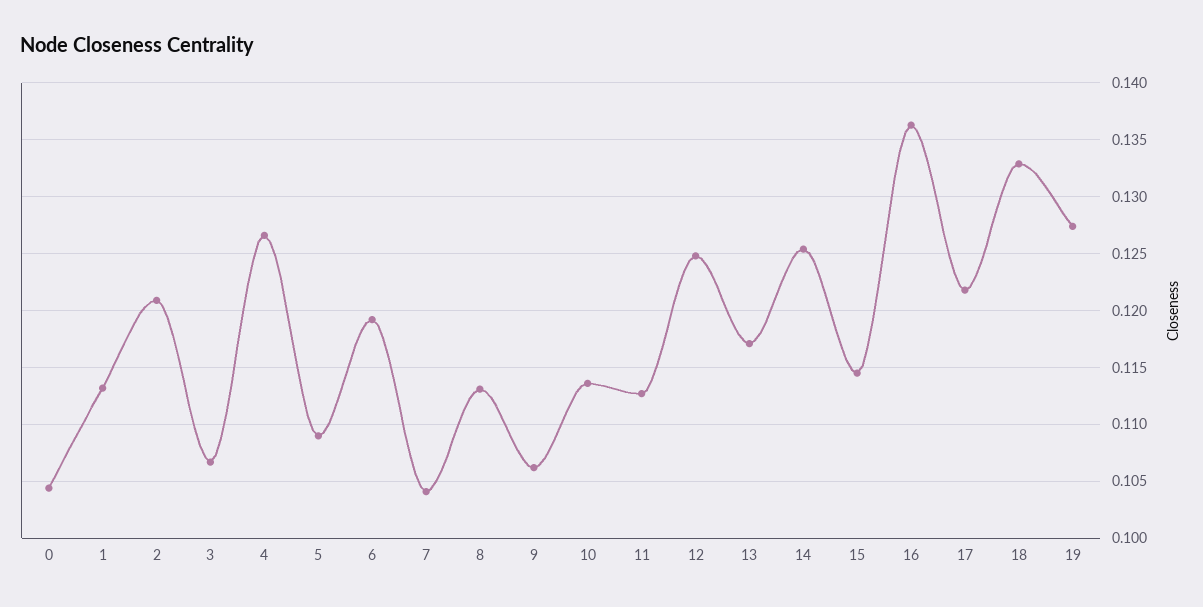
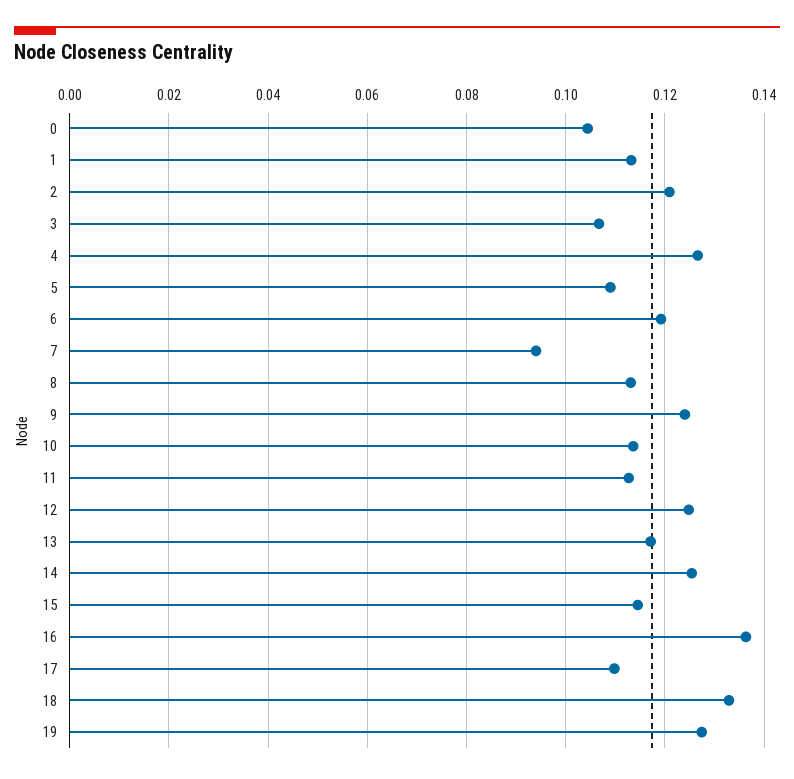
  {
    "0": 0.104,
    "1": 0.113,
    "2": 0.121,
    "3": 0.107,
    "4": 0.127,
    "5": 0.109,
    "6": 0.119,
-   "7": 0.104,
+   "7": 0.094,
    "8": 0.113,
-   "9": 0.106,
+   "9": 0.124,
    "10": 0.114,
    "11": 0.113,
    "12": 0.125,
    "13": 0.117,
    "14": 0.125,
    "15": 0.115,
    "16": 0.136,
-   "17": 0.122,
+   "17": 0.11,
    "18": 0.133,
    "19": 0.127
  }

